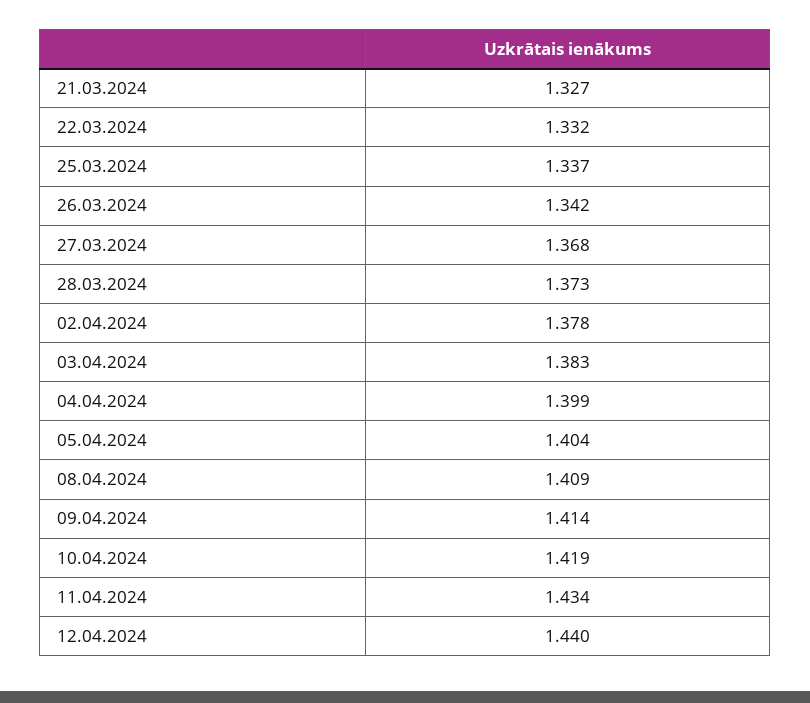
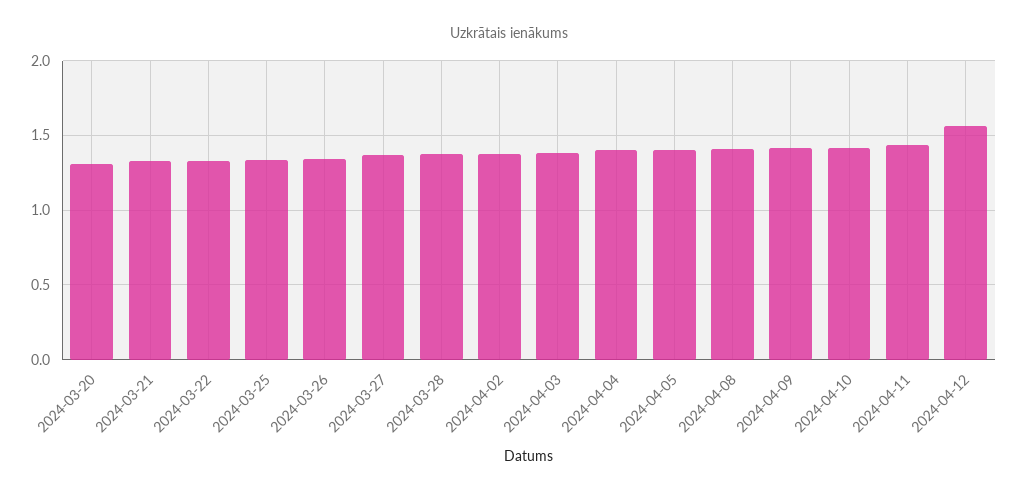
  {
    "21.03.2024": 1.327,
    "22.03.2024": 1.332,
    "25.03.2024": 1.337,
    "26.03.2024": 1.342,
    "27.03.2024": 1.368,
    "28.03.2024": 1.373,
    "02.04.2024": 1.378,
    "03.04.2024": 1.383,
    "04.04.2024": 1.399,
    "05.04.2024": 1.404,
    "08.04.2024": 1.409,
    "09.04.2024": 1.414,
    "10.04.2024": 1.419,
    "11.04.2024": 1.434,
-   "12.04.2024": 1.44
+   "12.04.2024": 1.55,
+   "2024-03-20": 1.3
  }

